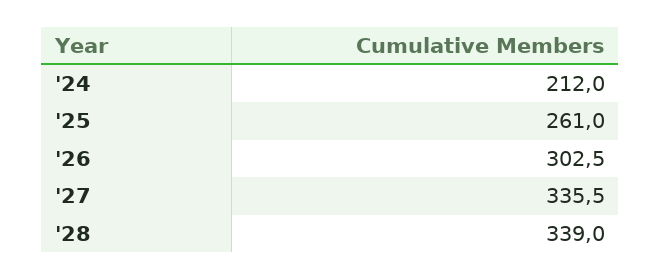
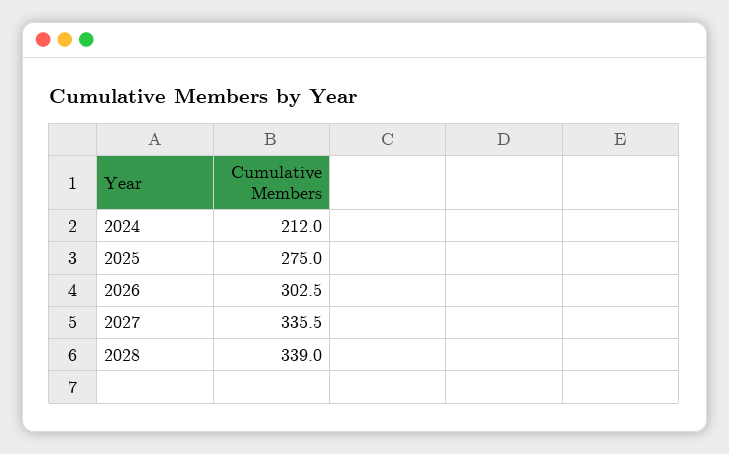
  {
    "'24": 212,
-   "'25": 261,
+   "'25": 275,
    "'26": 302.5,
    "'27": 335.5,
    "'28": 339
  }

